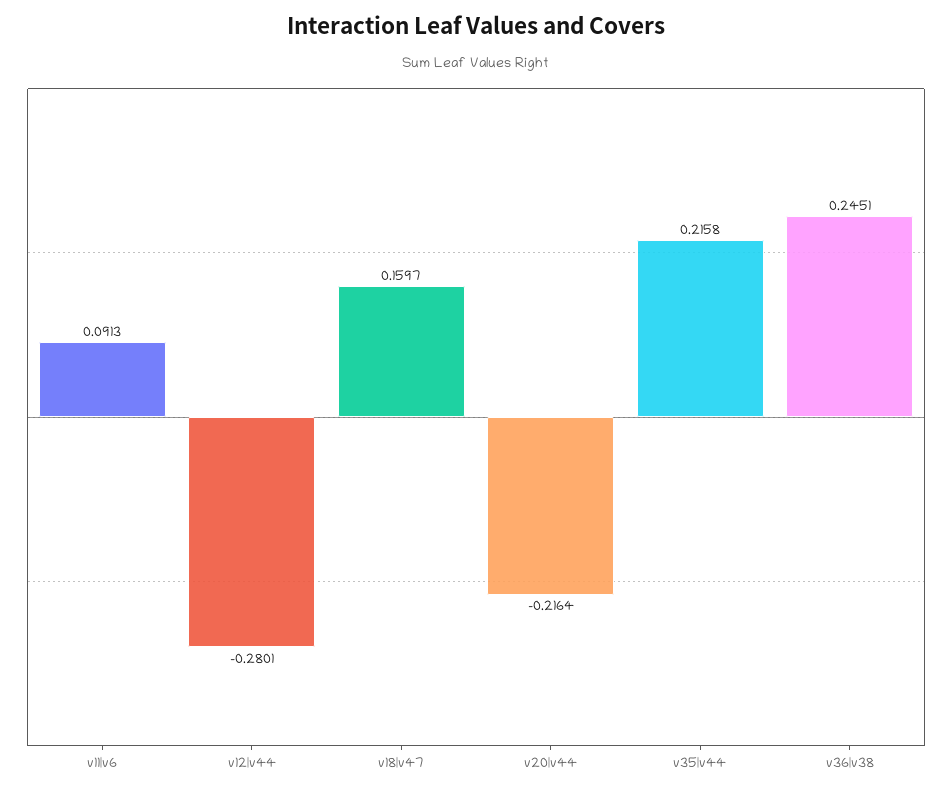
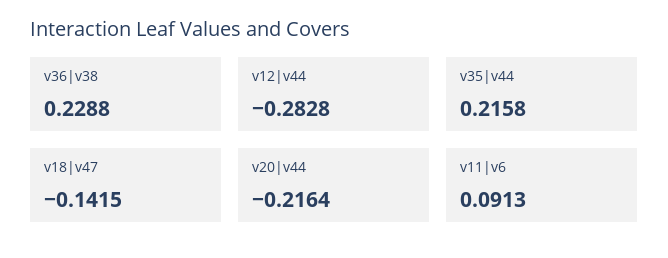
  {
    "v11|v6": 0.0913,
-   "v12|v44": -0.2801,
+   "v12|v44": -0.2828,
-   "v18|v47": 0.1597,
+   "v18|v47": -0.1415,
    "v20|v44": -0.2164,
    "v35|v44": 0.2158,
-   "v36|v38": 0.2451
+   "v36|v38": 0.2288
  }

